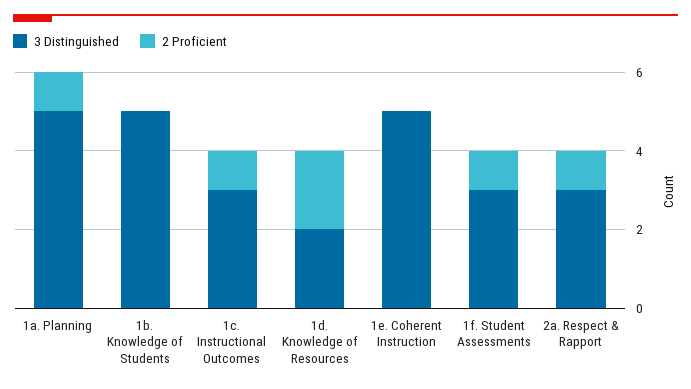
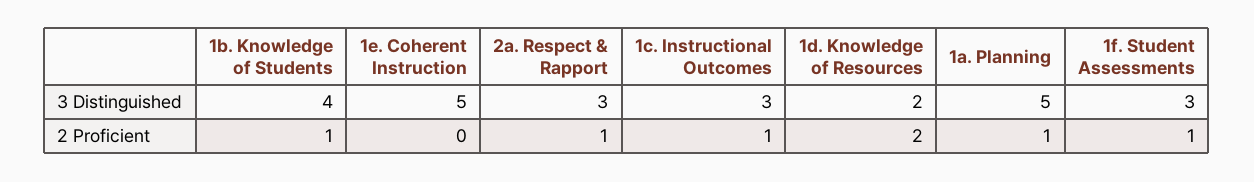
  {
    "3 Distinguished": {
      "1a. Planning": 5,
-     "1b. Knowledge of Students": 5,
+     "1b. Knowledge of Students": 4,
      "1c. Instructional Outcomes": 3,
      "1d. Knowledge of Resources": 2,
      "1e. Coherent Instruction": 5,
      "1f. Student Assessments": 3,
      "2a. Respect & Rapport": 3
    },
    "2 Proficient": {
      "1a. Planning": 1,
-     "1b. Knowledge of Students": 0,
+     "1b. Knowledge of Students": 1,
      "1c. Instructional Outcomes": 1,
      "1d. Knowledge of Resources": 2,
      "1e. Coherent Instruction": 0,
      "1f. Student Assessments": 1,
      "2a. Respect & Rapport": 1
    }
  }

